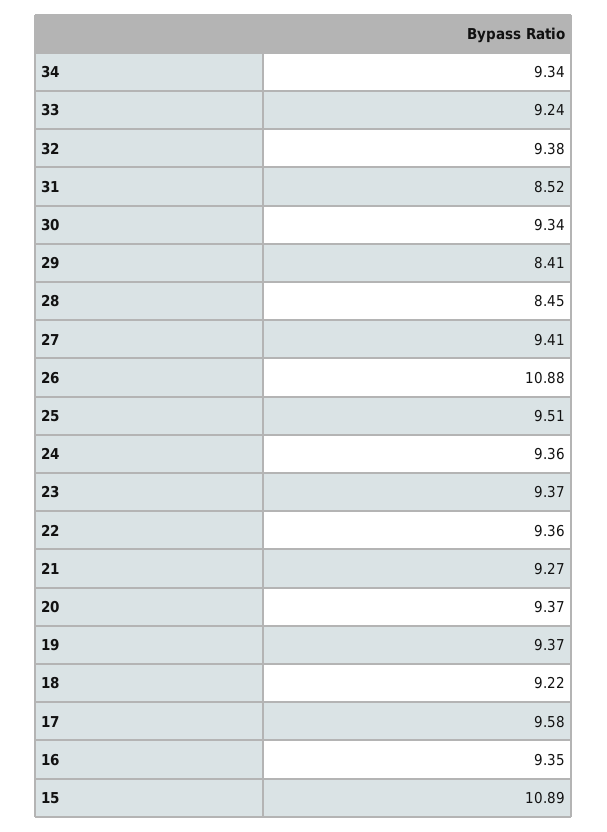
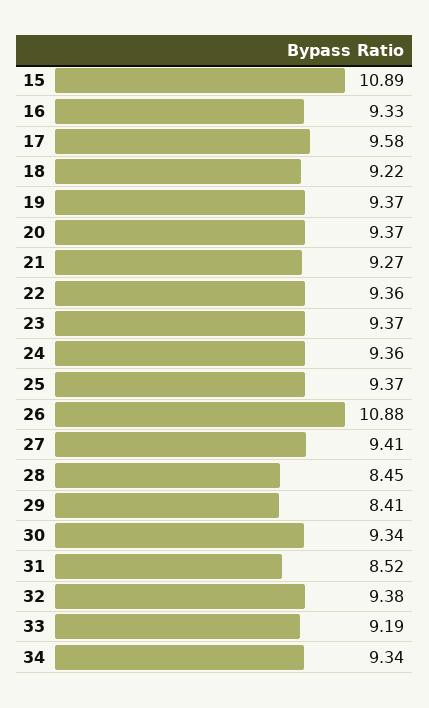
  {
    "34": 9.34,
-   "33": 9.24,
+   "33": 9.19,
    "32": 9.38,
    "31": 8.52,
    "30": 9.34,
    "29": 8.41,
    "28": 8.45,
    "27": 9.41,
    "26": 10.88,
-   "25": 9.51,
+   "25": 9.37,
    "24": 9.36,
    "23": 9.37,
    "22": 9.36,
    "21": 9.27,
    "20": 9.37,
    "19": 9.37,
    "18": 9.22,
    "17": 9.58,
-   "16": 9.35,
+   "16": 9.33,
    "15": 10.89
  }

